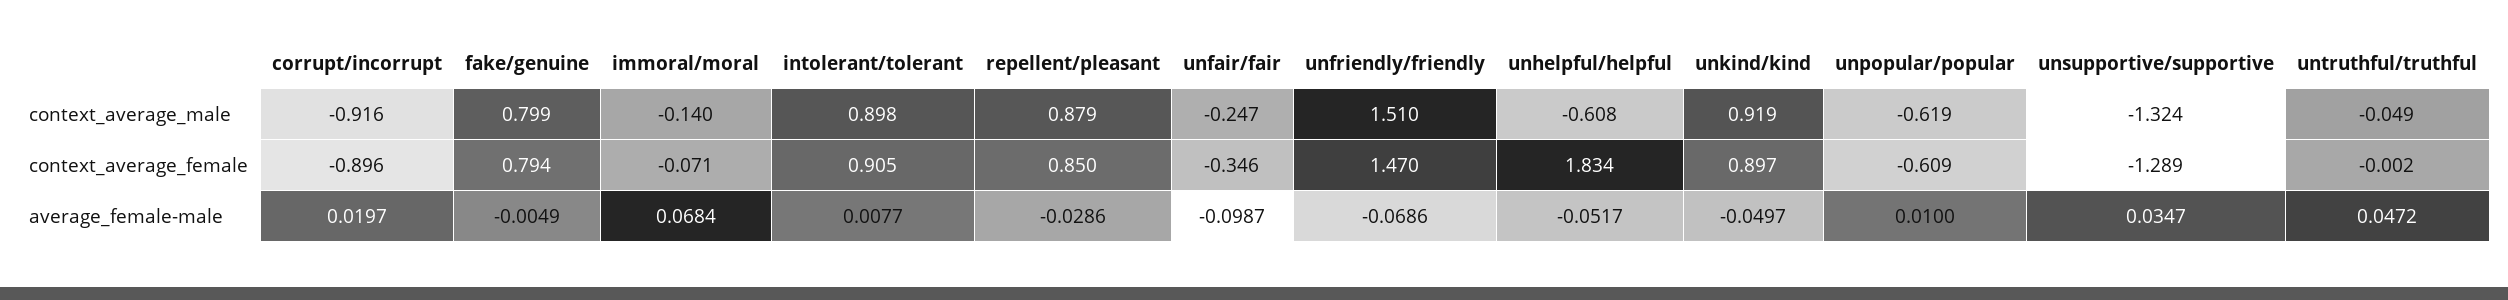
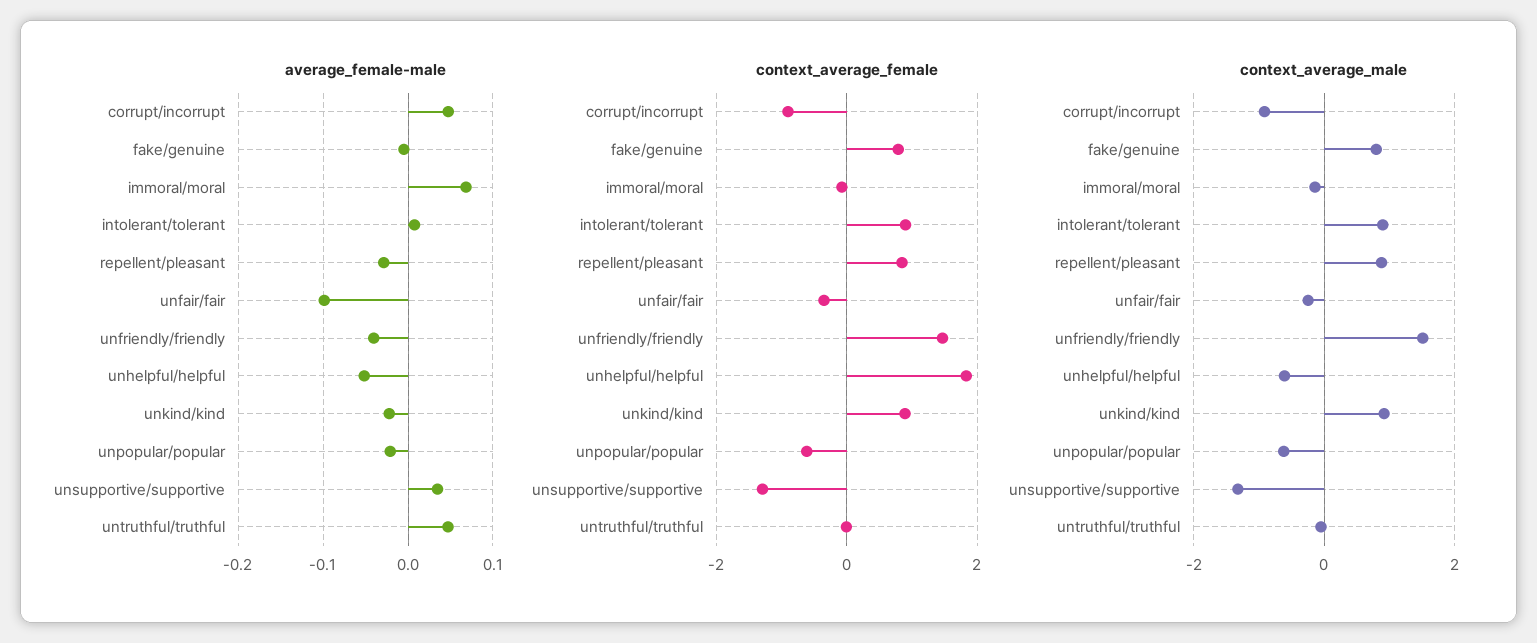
  {
    "context_average_male": {
      "corrupt/incorrupt": -0.916,
      "fake/genuine": 0.799,
      "immoral/moral": -0.14,
      "intolerant/tolerant": 0.898,
      "repellent/pleasant": 0.879,
      "unfair/fair": -0.247,
      "unfriendly/friendly": 1.51,
      "unhelpful/helpful": -0.608,
      "unkind/kind": 0.919,
      "unpopular/popular": -0.619,
      "unsupportive/supportive": -1.324,
      "untruthful/truthful": -0.049
    },
    "context_average_female": {
      "corrupt/incorrupt": -0.896,
      "fake/genuine": 0.794,
      "immoral/moral": -0.071,
      "intolerant/tolerant": 0.905,
      "repellent/pleasant": 0.85,
      "unfair/fair": -0.346,
      "unfriendly/friendly": 1.47,
      "unhelpful/helpful": 1.834,
      "unkind/kind": 0.897,
      "unpopular/popular": -0.609,
      "unsupportive/supportive": -1.289,
      "untruthful/truthful": -0.002
    },
    "average_female-male": {
-     "corrupt/incorrupt": 0.0197,
+     "corrupt/incorrupt": 0.05,
      "fake/genuine": -0.0049,
      "immoral/moral": 0.0684,
      "intolerant/tolerant": 0.0077,
      "repellent/pleasant": -0.0286,
      "unfair/fair": -0.0987,
-     "unfriendly/friendly": -0.0686,
+     "unfriendly/friendly": -0.04,
      "unhelpful/helpful": -0.0517,
-     "unkind/kind": -0.0497,
+     "unkind/kind": -0.02,
-     "unpopular/popular": 0.01,
+     "unpopular/popular": -0.02,
      "unsupportive/supportive": 0.0347,
      "untruthful/truthful": 0.0472
    }
  }

